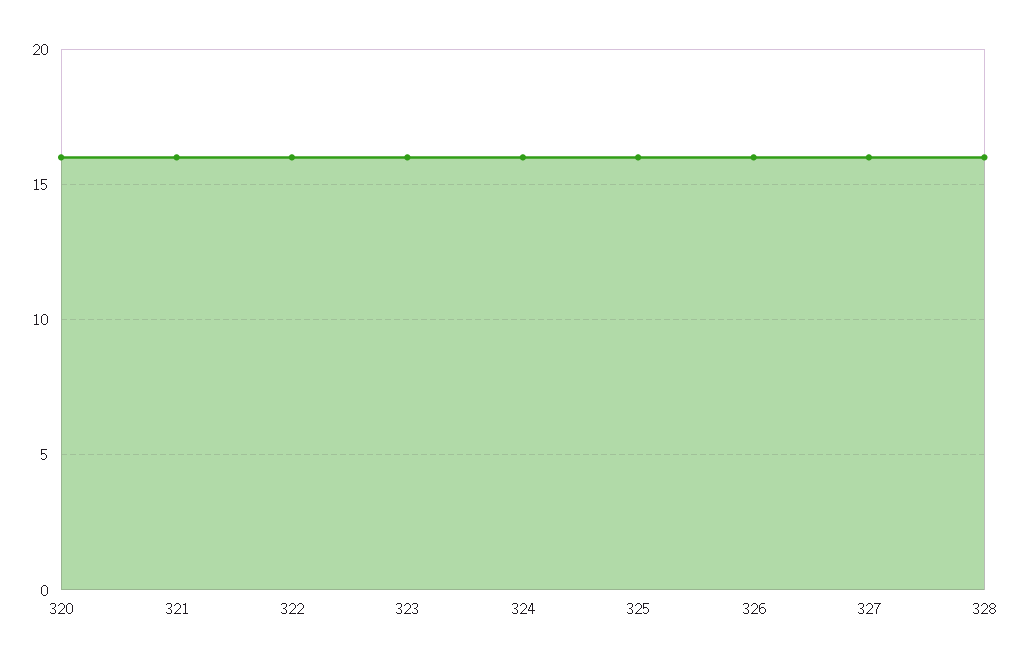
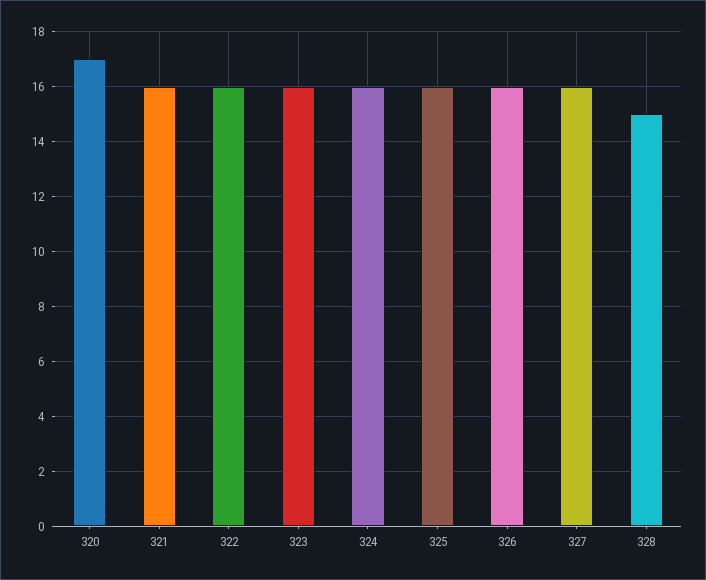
  {
-   "320": 16,
+   "320": 17,
    "321": 16,
    "322": 16,
    "323": 16,
    "324": 16,
    "325": 16,
    "326": 16,
    "327": 16,
-   "328": 16
+   "328": 15
  }

